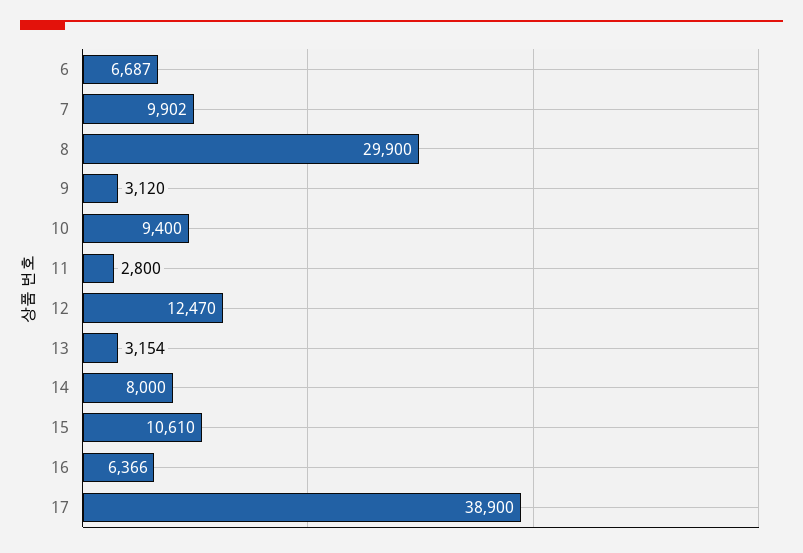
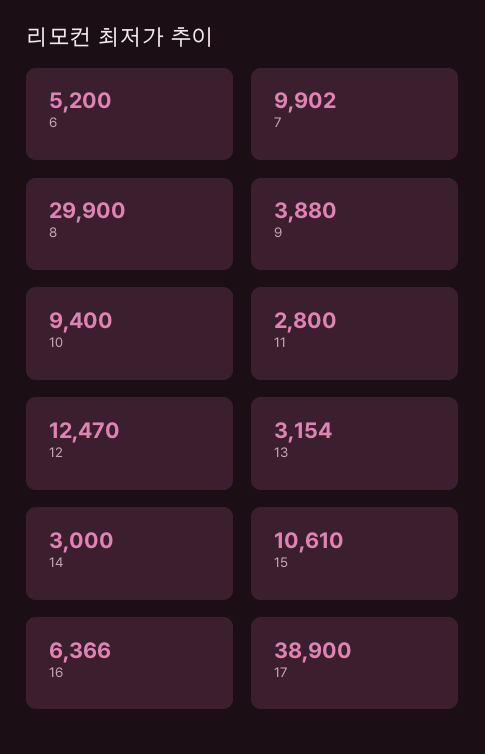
  {
-   "6": 6687,
+   "6": 5200,
    "7": 9902,
    "8": 29900,
-   "9": 3120,
+   "9": 3880,
    "10": 9400,
    "11": 2800,
    "12": 12470,
    "13": 3154,
-   "14": 8000,
+   "14": 3000,
    "15": 10610,
    "16": 6366,
    "17": 38900
  }

